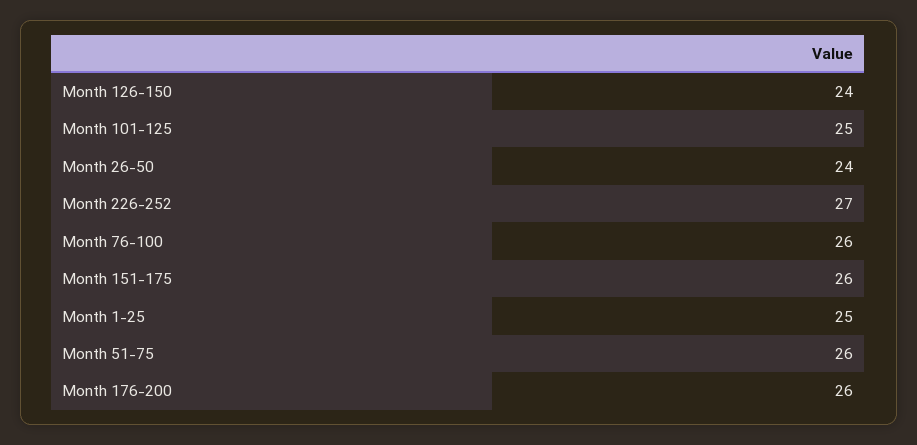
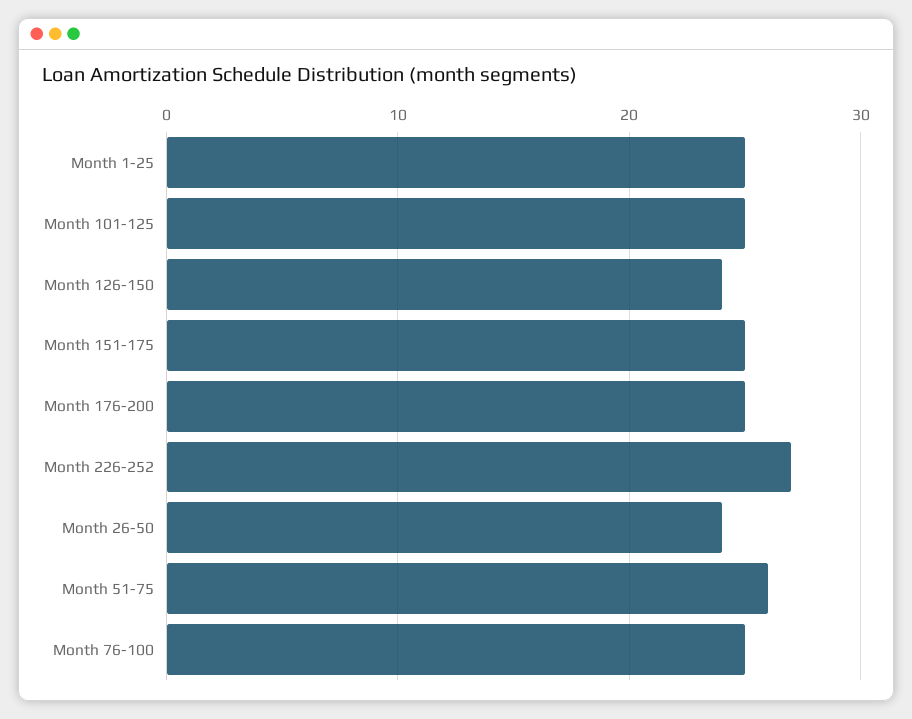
  {
    "Month 126-150": 24,
    "Month 101-125": 25,
    "Month 26-50": 24,
    "Month 226-252": 27,
-   "Month 76-100": 26,
+   "Month 76-100": 25,
-   "Month 151-175": 26,
+   "Month 151-175": 25,
    "Month 1-25": 25,
    "Month 51-75": 26,
-   "Month 176-200": 26
+   "Month 176-200": 25
  }

